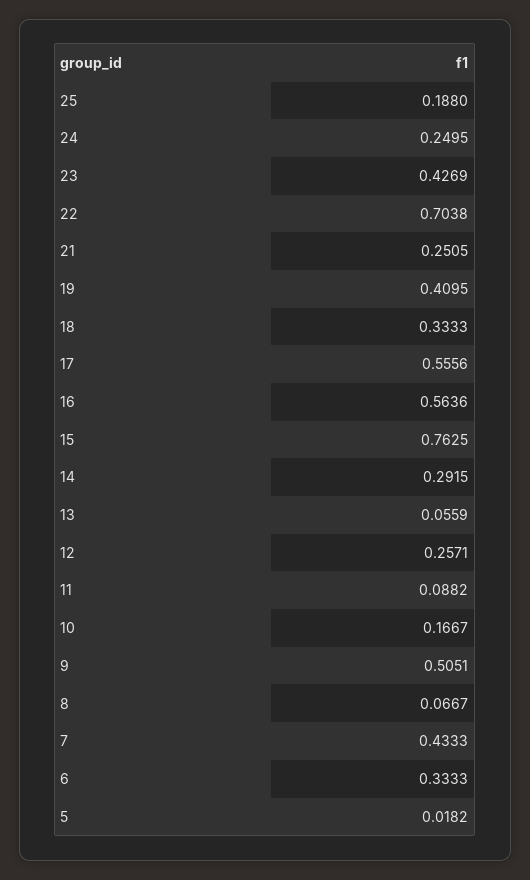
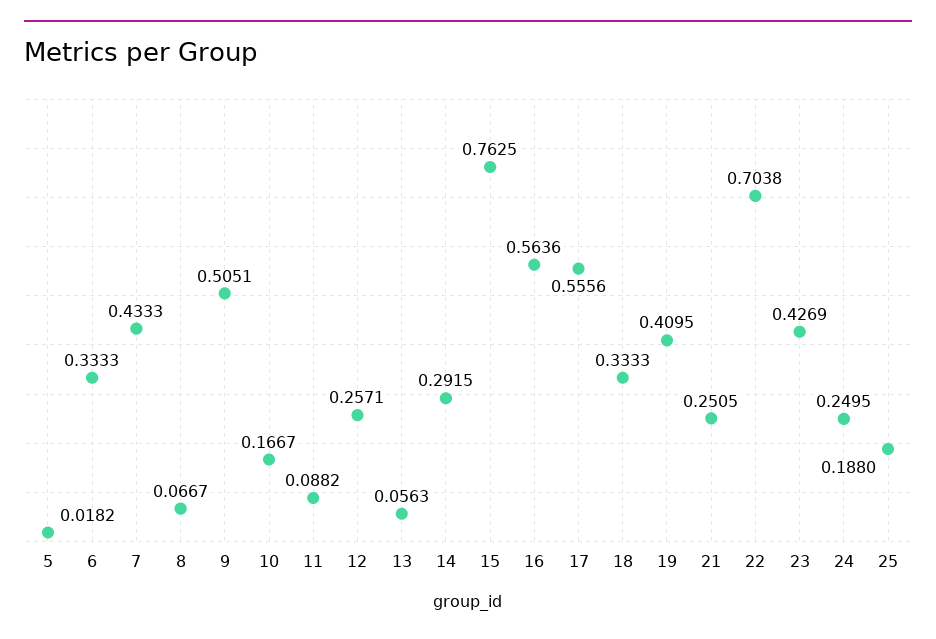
  {
    "25": 0.188,
    "24": 0.2495,
    "23": 0.4269,
    "22": 0.7038,
    "21": 0.2505,
    "19": 0.4095,
    "18": 0.3333,
    "17": 0.5556,
    "16": 0.5636,
    "15": 0.7625,
    "14": 0.2915,
-   "13": 0.0559,
+   "13": 0.0563,
    "12": 0.2571,
    "11": 0.0882,
    "10": 0.1667,
    "9": 0.5051,
    "8": 0.0667,
    "7": 0.4333,
    "6": 0.3333,
    "5": 0.0182
  }

